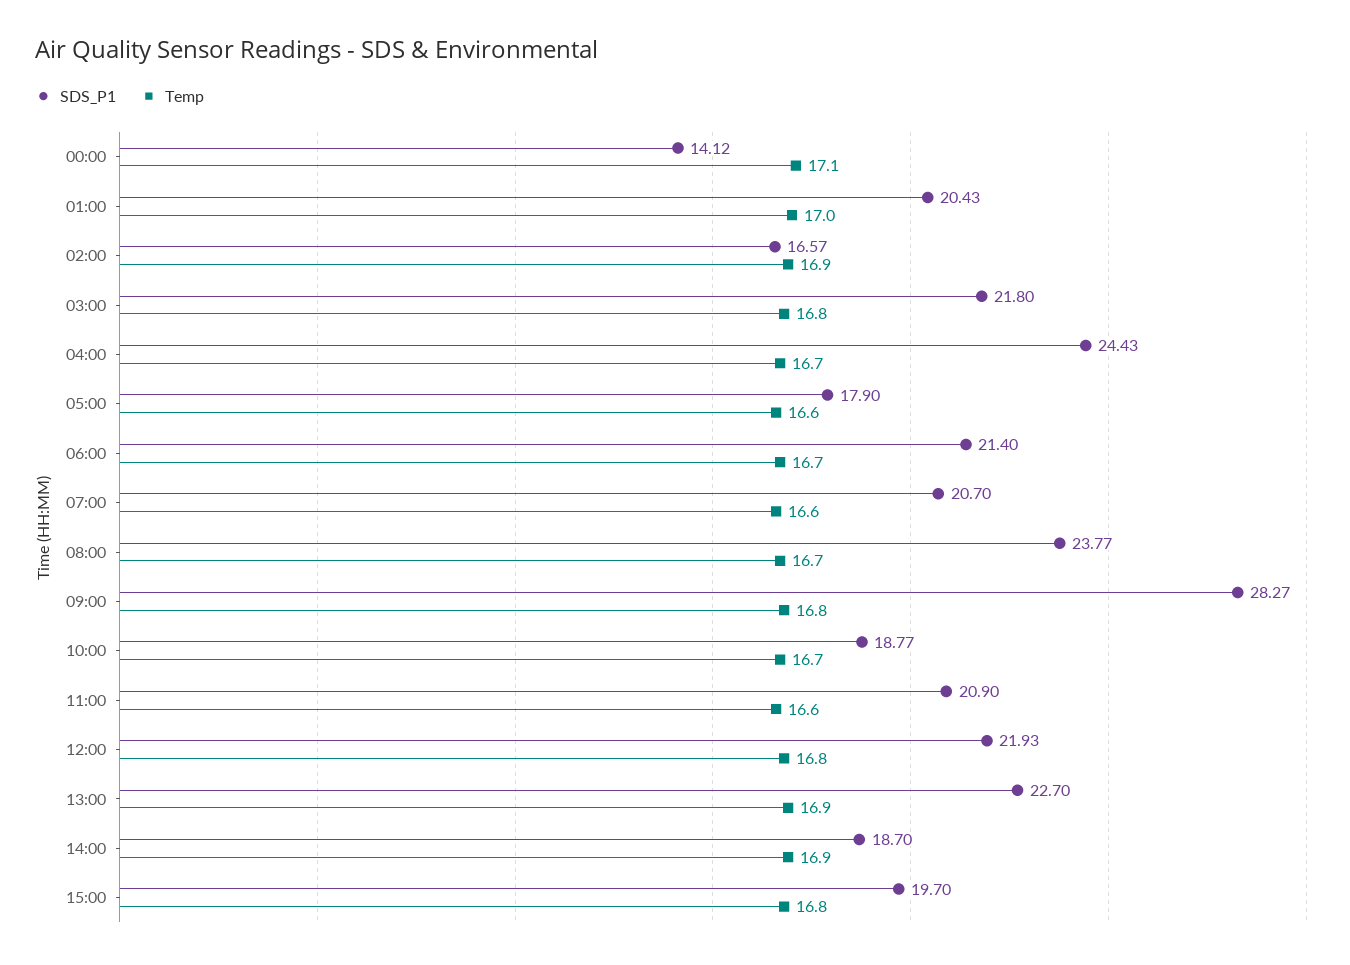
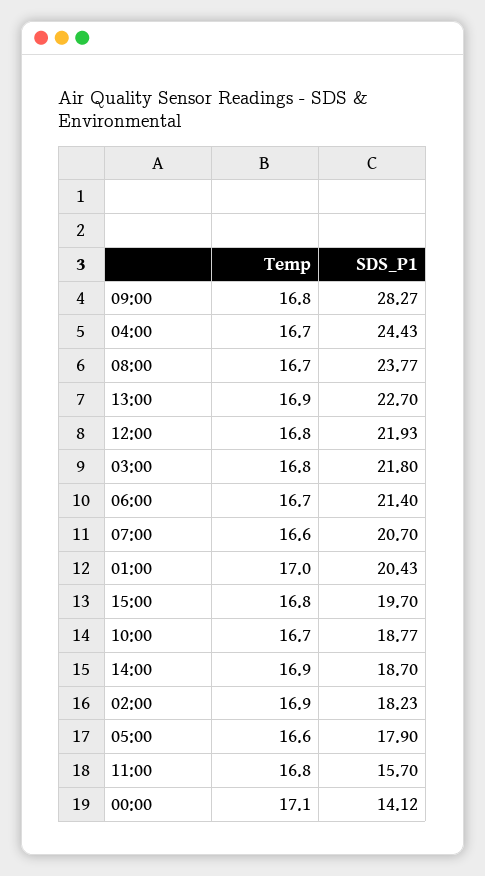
  {
    "SDS_P1": {
      "00:00": 14.12,
      "01:00": 20.43,
-     "02:00": 16.57,
+     "02:00": 18.23,
      "03:00": 21.8,
      "04:00": 24.43,
      "05:00": 17.9,
      "06:00": 21.4,
      "07:00": 20.7,
      "08:00": 23.77,
      "09:00": 28.27,
      "10:00": 18.77,
-     "11:00": 20.9,
+     "11:00": 15.7,
      "12:00": 21.93,
      "13:00": 22.7,
      "14:00": 18.7,
      "15:00": 19.7
    },
    "Temp": {
      "00:00": 17.1,
      "01:00": 17,
      "02:00": 16.9,
      "03:00": 16.8,
      "04:00": 16.7,
      "05:00": 16.6,
      "06:00": 16.7,
      "07:00": 16.6,
      "08:00": 16.7,
      "09:00": 16.8,
      "10:00": 16.7,
-     "11:00": 16.6,
+     "11:00": 16.8,
      "12:00": 16.8,
      "13:00": 16.9,
      "14:00": 16.9,
      "15:00": 16.8
    }
  }

